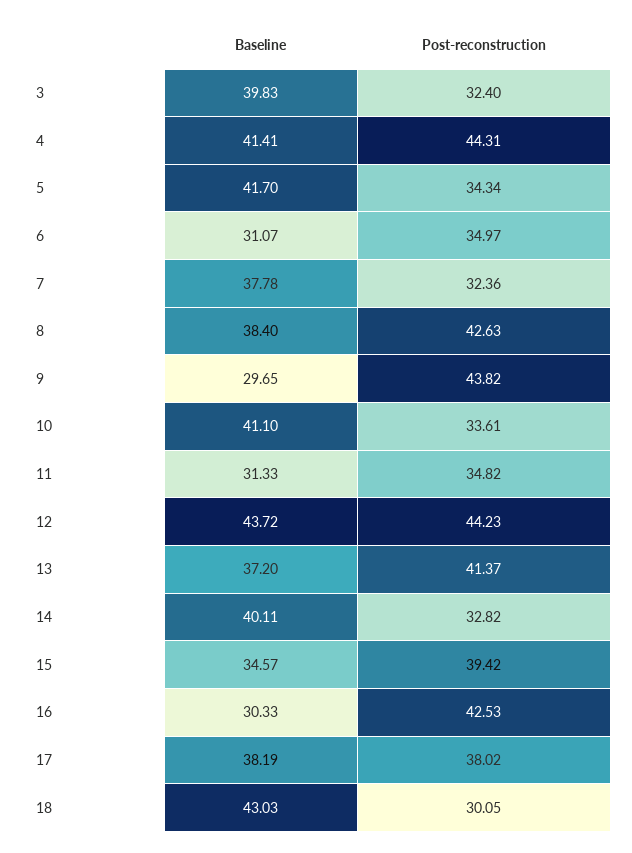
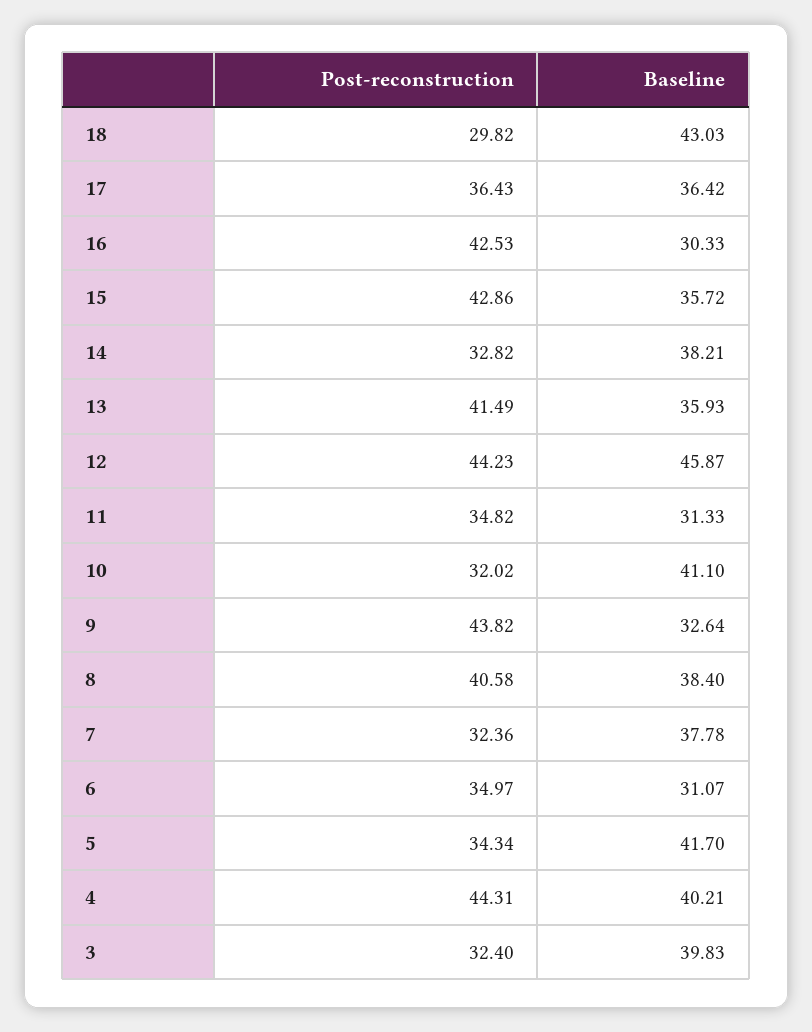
  {
    "Baseline": {
      "3": 39.83,
-     "4": 41.41,
+     "4": 40.21,
      "5": 41.7,
      "6": 31.07,
      "7": 37.78,
      "8": 38.4,
-     "9": 29.65,
+     "9": 32.64,
      "10": 41.1,
      "11": 31.33,
-     "12": 43.72,
+     "12": 45.87,
-     "13": 37.2,
+     "13": 35.93,
-     "14": 40.11,
+     "14": 38.21,
-     "15": 34.57,
+     "15": 35.72,
      "16": 30.33,
-     "17": 38.19,
+     "17": 36.42,
      "18": 43.03
    },
    "Post-reconstruction": {
      "3": 32.4,
      "4": 44.31,
      "5": 34.34,
      "6": 34.97,
      "7": 32.36,
-     "8": 42.63,
+     "8": 40.58,
      "9": 43.82,
-     "10": 33.61,
+     "10": 32.02,
      "11": 34.82,
      "12": 44.23,
-     "13": 41.37,
+     "13": 41.49,
      "14": 32.82,
-     "15": 39.42,
+     "15": 42.86,
      "16": 42.53,
-     "17": 38.02,
+     "17": 36.43,
-     "18": 30.05
+     "18": 29.82
    }
  }

